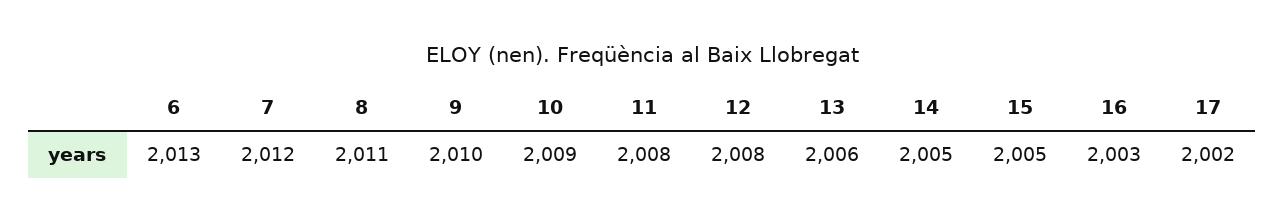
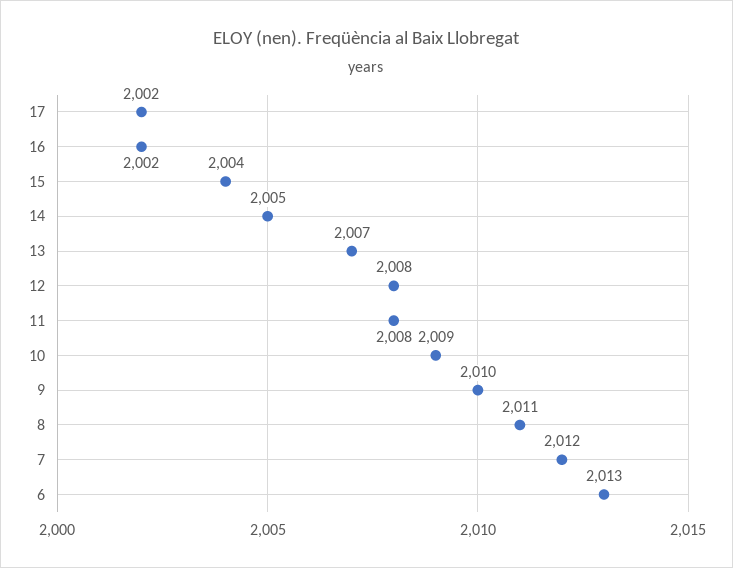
  {
    "6": 2013,
    "7": 2012,
    "8": 2011,
    "9": 2010,
    "10": 2009,
    "11": 2008,
    "12": 2008,
-   "13": 2006,
+   "13": 2007,
    "14": 2005,
-   "15": 2005,
+   "15": 2004,
-   "16": 2003,
+   "16": 2002,
    "17": 2002
  }

